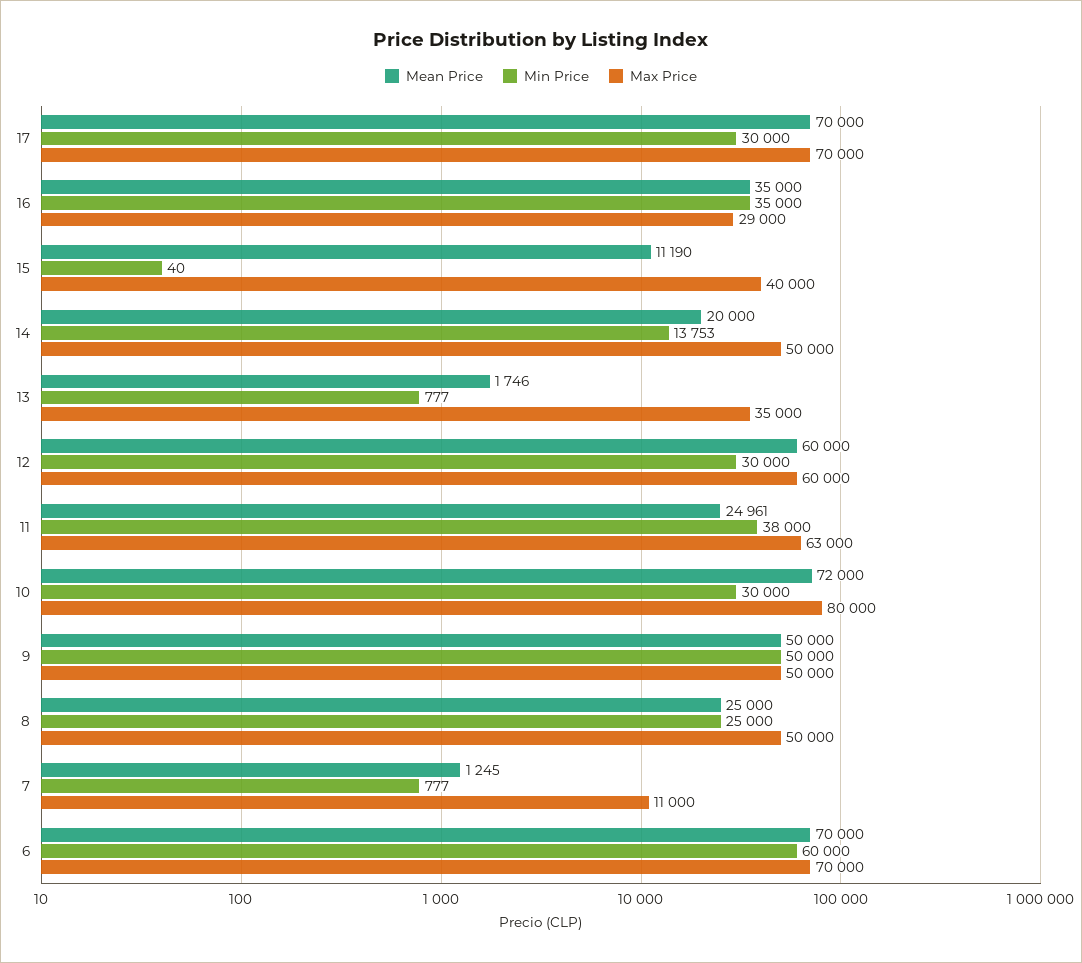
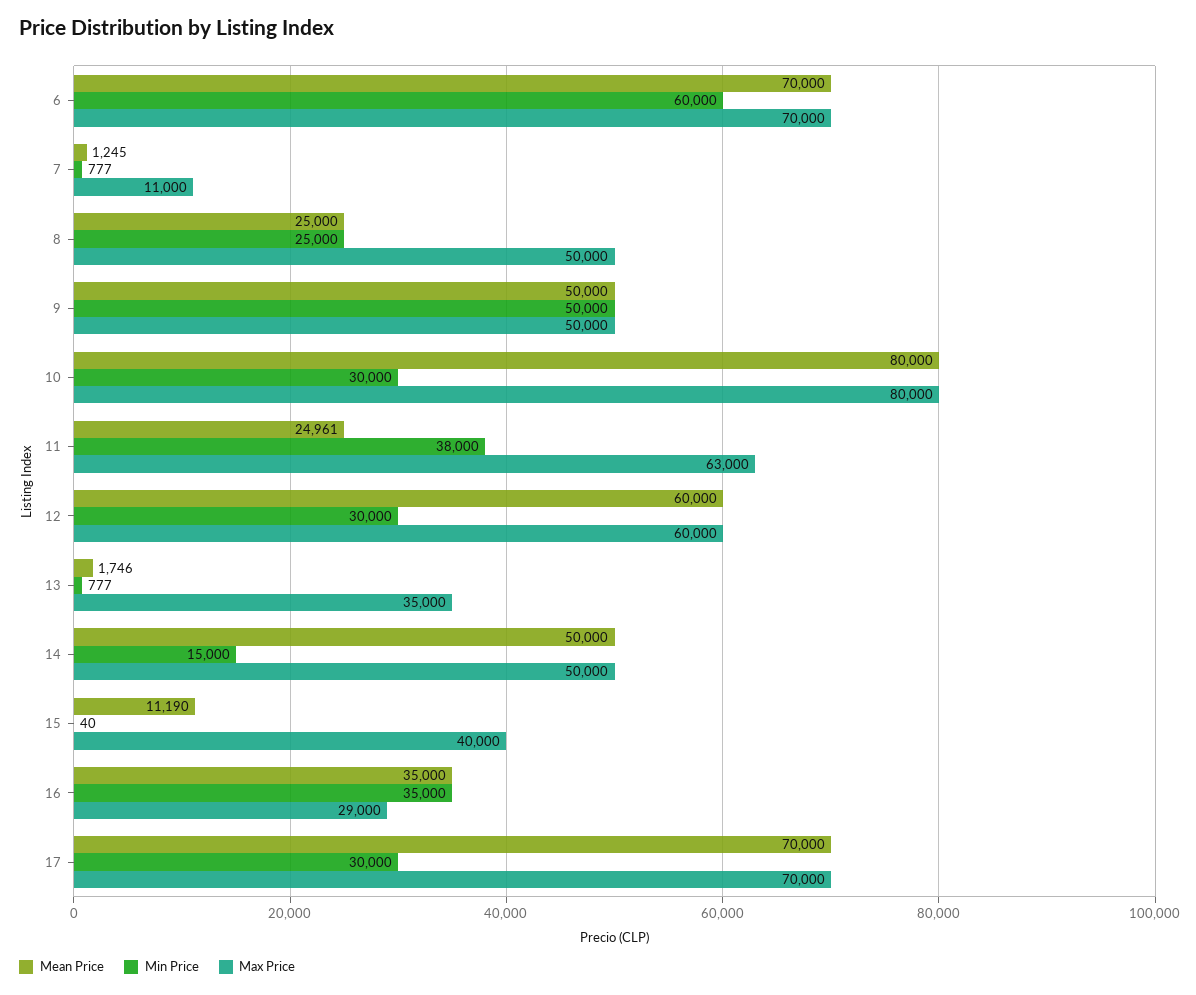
  {
    "Mean Price": {
      "17": 70000,
      "16": 35000,
      "15": 11190,
-     "14": 20000,
+     "14": 50000,
      "13": 1746,
      "12": 60000,
      "11": 24961,
-     "10": 72000,
+     "10": 80000,
      "9": 50000,
      "8": 25000,
      "7": 1245,
      "6": 70000
    },
    "Min Price": {
      "17": 30000,
      "16": 35000,
      "15": 40,
-     "14": 13753,
+     "14": 15000,
      "13": 777,
      "12": 30000,
      "11": 38000,
      "10": 30000,
      "9": 50000,
      "8": 25000,
      "7": 777,
      "6": 60000
    },
    "Max Price": {
      "17": 70000,
      "16": 29000,
      "15": 40000,
      "14": 50000,
      "13": 35000,
      "12": 60000,
      "11": 63000,
      "10": 80000,
      "9": 50000,
      "8": 50000,
      "7": 11000,
      "6": 70000
    }
  }

